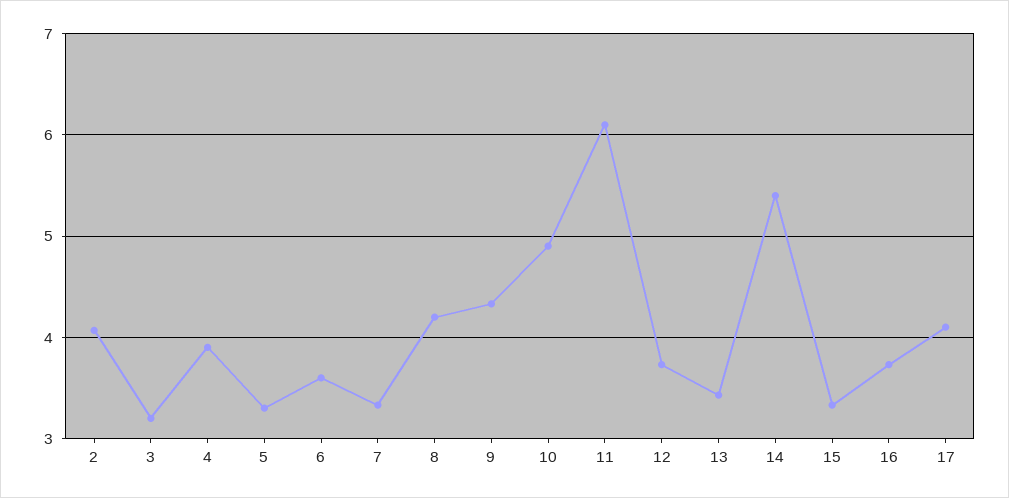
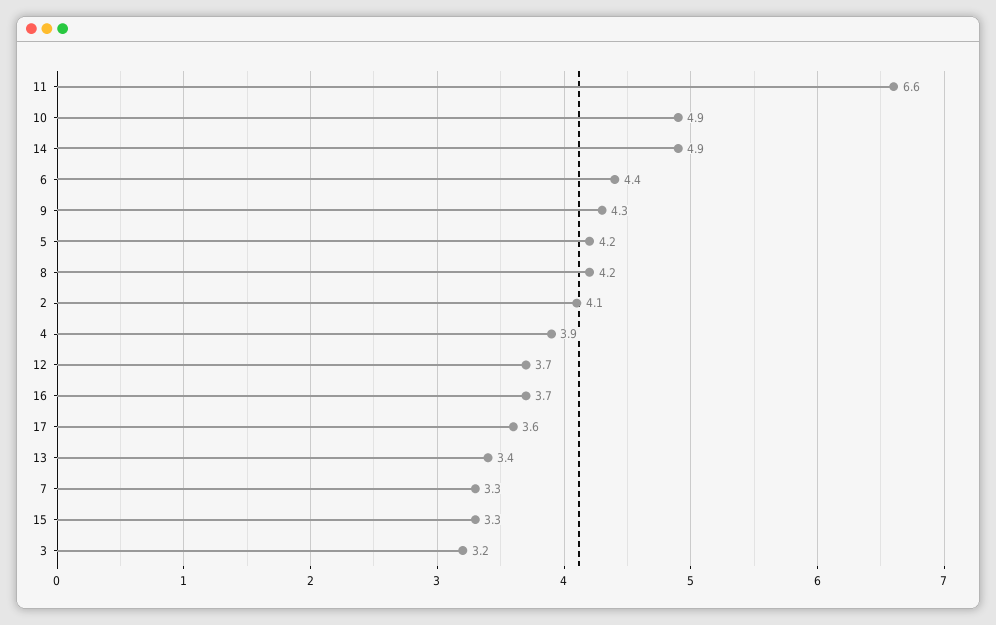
  {
    "2": 4.1,
    "3": 3.2,
    "4": 3.9,
-   "5": 3.3,
+   "5": 4.2,
-   "6": 3.6,
+   "6": 4.4,
    "7": 3.3,
    "8": 4.2,
    "9": 4.3,
    "10": 4.9,
-   "11": 6.1,
+   "11": 6.6,
    "12": 3.7,
    "13": 3.4,
-   "14": 5.4,
+   "14": 4.9,
    "15": 3.3,
    "16": 3.7,
-   "17": 4.1
+   "17": 3.6
  }

